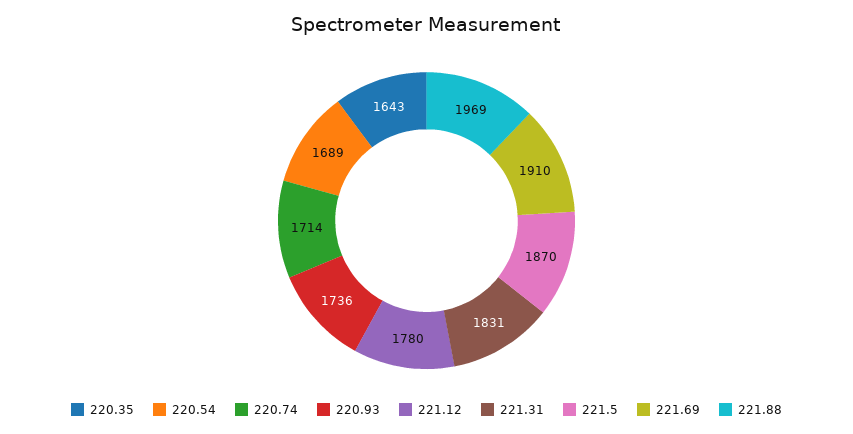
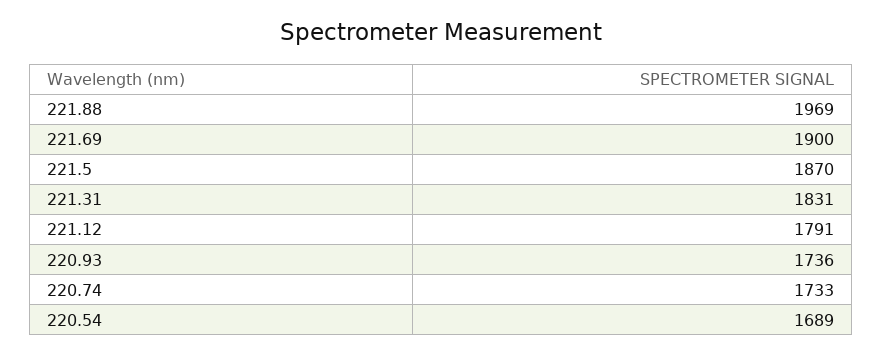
  {
-   "220.35": 1643,
    "220.54": 1689,
-   "220.74": 1714,
+   "220.74": 1733,
    "220.93": 1736,
-   "221.12": 1780,
+   "221.12": 1791,
    "221.31": 1831,
    "221.5": 1870,
-   "221.69": 1910,
+   "221.69": 1900,
    "221.88": 1969
  }

